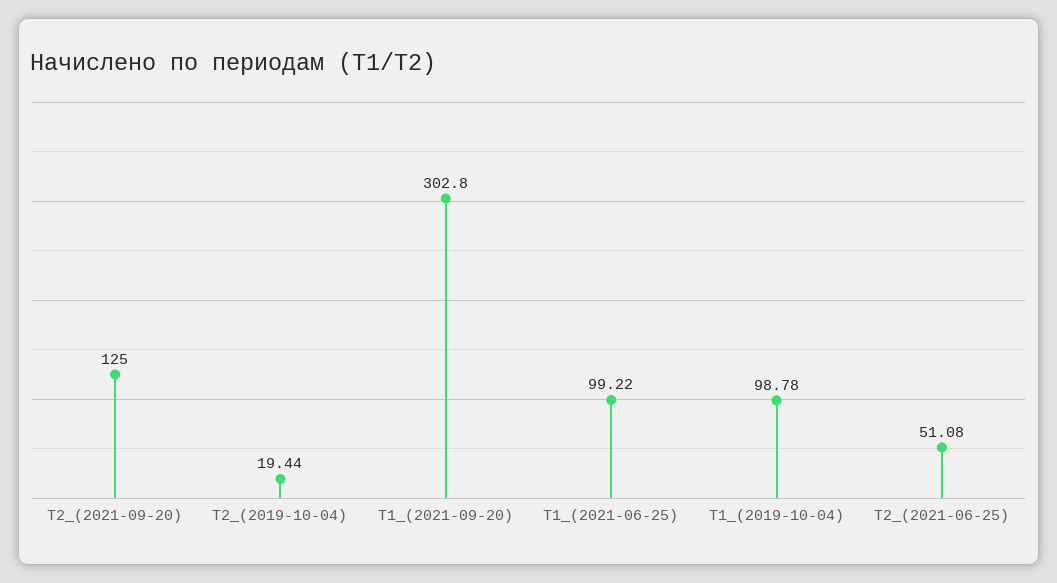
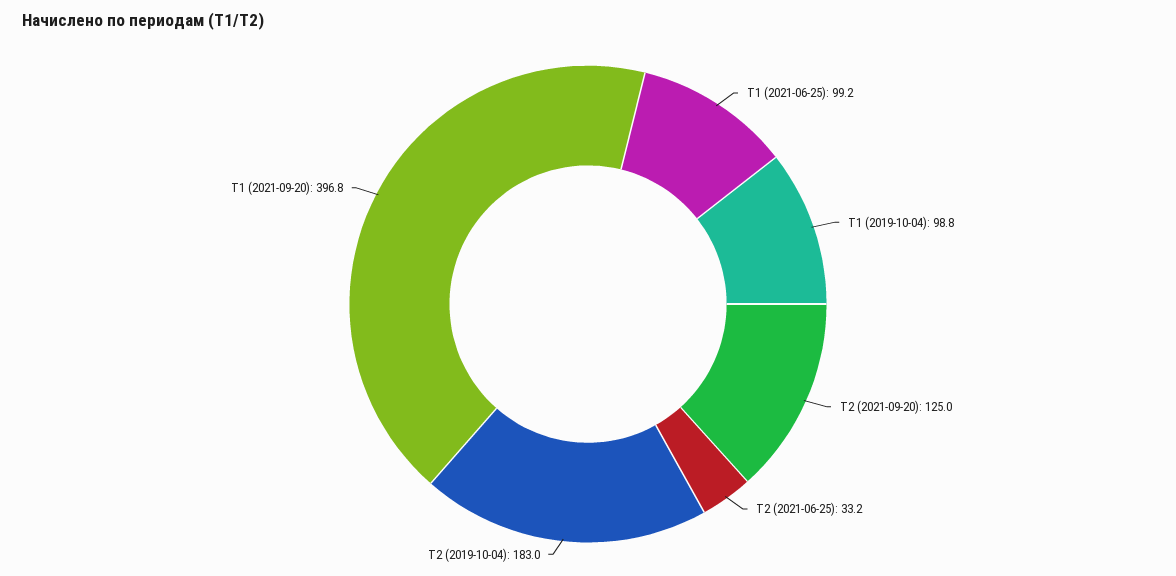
  {
    "Т2_(2021-09-20)": 125,
-   "Т2_(2019-10-04)": 19.44,
+   "Т2_(2019-10-04)": 183,
-   "Т1_(2021-09-20)": 302.8,
+   "Т1_(2021-09-20)": 396.8,
    "Т1_(2021-06-25)": 99.22,
    "Т1_(2019-10-04)": 98.78,
-   "Т2_(2021-06-25)": 51.08
+   "Т2_(2021-06-25)": 33.2
  }

